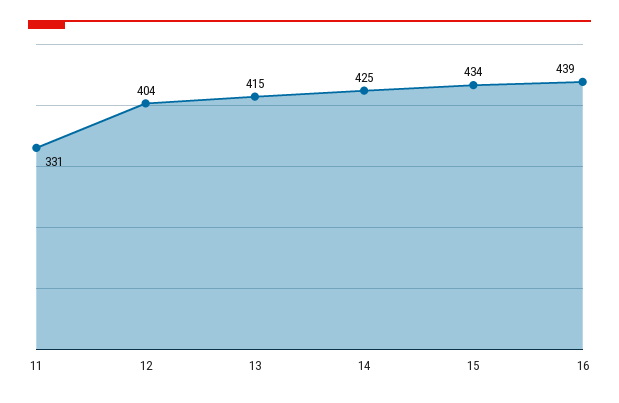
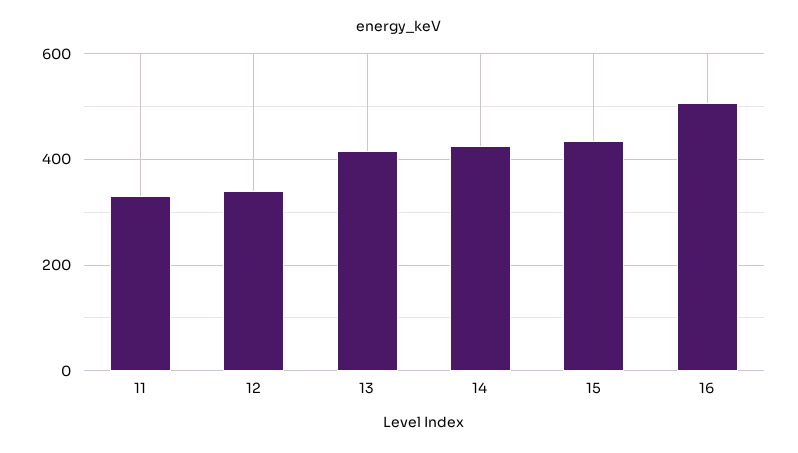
  {
    "11": 331,
-   "12": 404,
+   "12": 340,
    "13": 415,
    "14": 425,
    "15": 434,
-   "16": 439
+   "16": 500
  }

